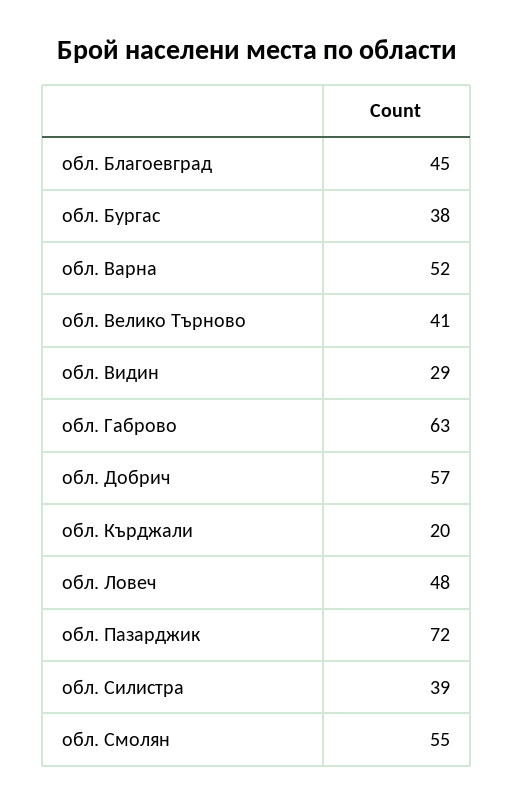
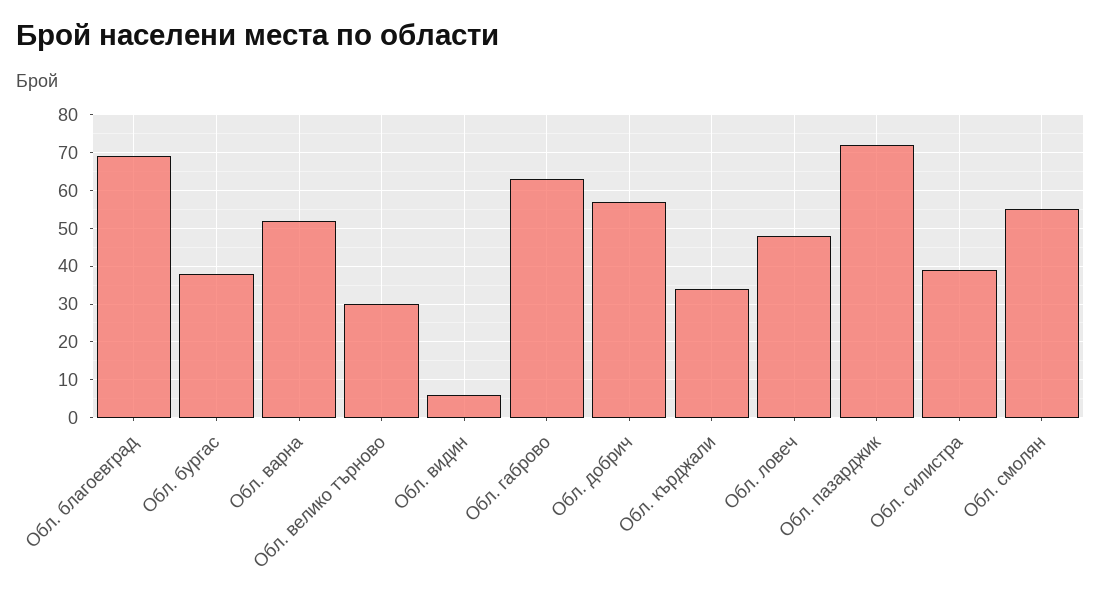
  {
-   "обл. Благоевград": 45,
+   "обл. Благоевград": 70,
    "обл. Бургас": 38,
    "обл. Варна": 52,
-   "обл. Велико Търново": 41,
+   "обл. Велико Търново": 30,
-   "обл. Видин": 29,
+   "обл. Видин": 5,
    "обл. Габрово": 63,
    "обл. Добрич": 57,
-   "обл. Кърджали": 20,
+   "обл. Кърджали": 35,
    "обл. Ловеч": 48,
    "обл. Пазарджик": 72,
    "обл. Силистра": 39,
    "обл. Смолян": 55
  }

